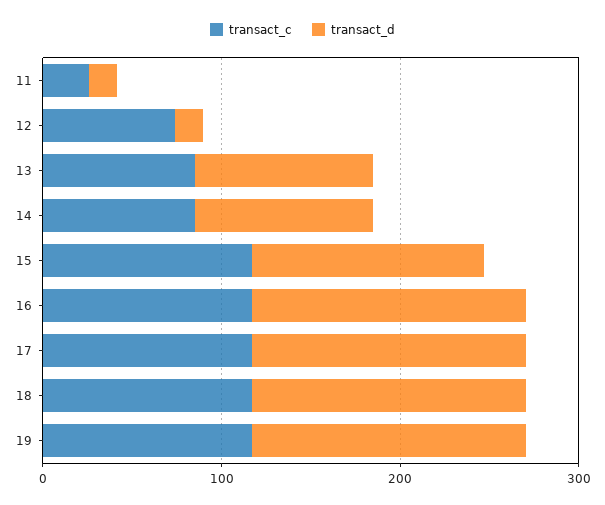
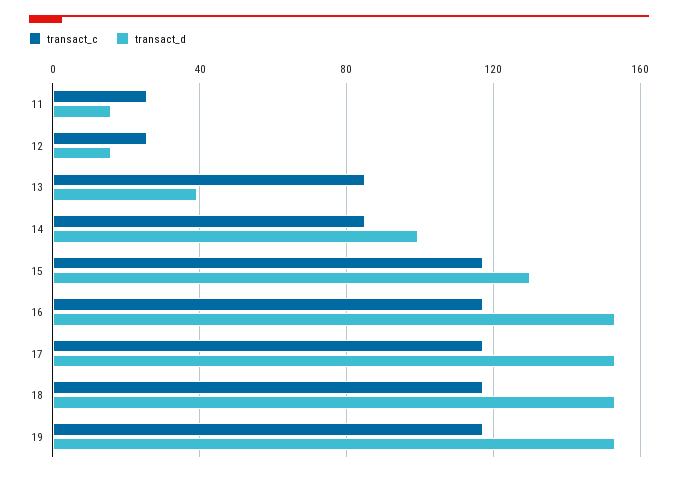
  {
    "transact_c": {
      "11": 25,
-     "12": 80,
+     "12": 25,
      "13": 85,
      "14": 85,
      "15": 115,
      "16": 115,
      "17": 115,
      "18": 115,
      "19": 115
    },
    "transact_d": {
      "11": 15,
      "12": 15,
-     "13": 100,
+     "13": 40,
      "14": 100,
      "15": 130,
      "16": 155,
      "17": 155,
      "18": 155,
      "19": 155
    }
  }

